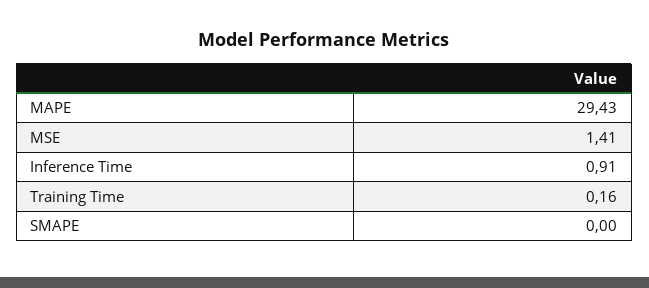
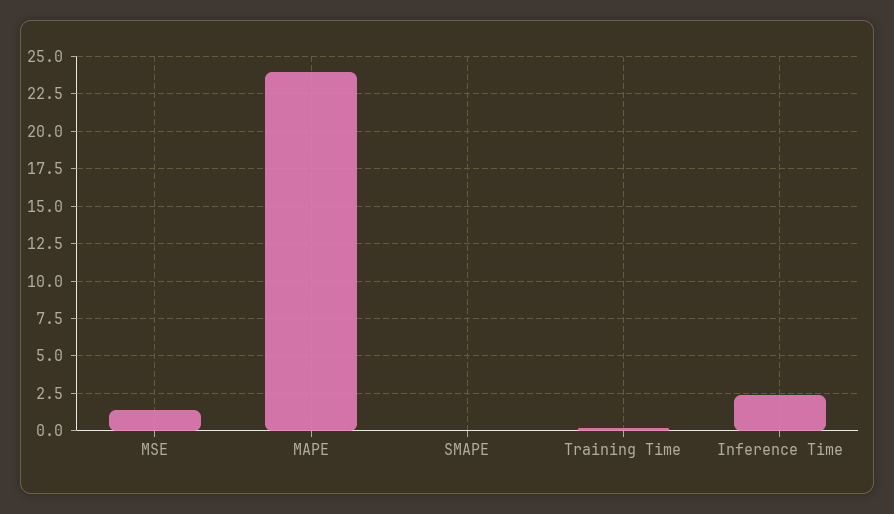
  {
-   "MAPE": 29.43,
+   "MAPE": 24,
    "MSE": 1.41,
-   "Inference Time": 0.91,
+   "Inference Time": 2.5,
    "Training Time": 0.16,
    "SMAPE": 0
  }

